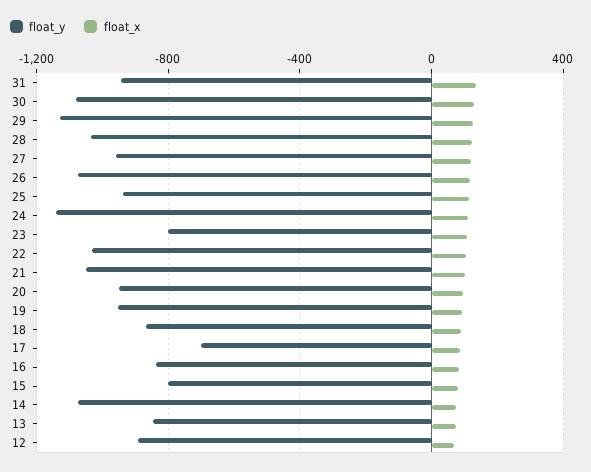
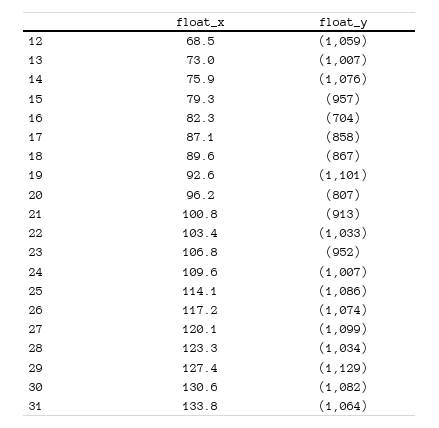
  {
    "float_y": {
-     "31": -950,
+     "31": -1064,
      "30": -1082,
      "29": -1129,
      "28": -1034,
-     "27": -950,
+     "27": -1099,
      "26": -1074,
-     "25": -950,
+     "25": -1086,
-     "24": -1150,
+     "24": -1007,
-     "23": -800,
+     "23": -952,
      "22": -1033,
-     "21": -1050,
+     "21": -913,
-     "20": -950,
+     "20": -807,
-     "19": -950,
+     "19": -1101,
      "18": -867,
-     "17": -700,
+     "17": -858,
-     "16": -850,
+     "16": -704,
-     "15": -800,
+     "15": -957,
      "14": -1076,
-     "13": -850,
+     "13": -1007,
-     "12": -900
+     "12": -1059
    },
    "float_x": {
      "31": 133.8,
      "30": 130.6,
      "29": 127.4,
      "28": 123.3,
      "27": 120.1,
      "26": 117.2,
      "25": 114.1,
      "24": 109.6,
      "23": 106.8,
      "22": 103.4,
      "21": 100.8,
      "20": 96.2,
      "19": 92.6,
      "18": 89.6,
      "17": 87.1,
      "16": 82.3,
      "15": 79.3,
      "14": 75.9,
      "13": 73,
      "12": 68.5
    }
  }

